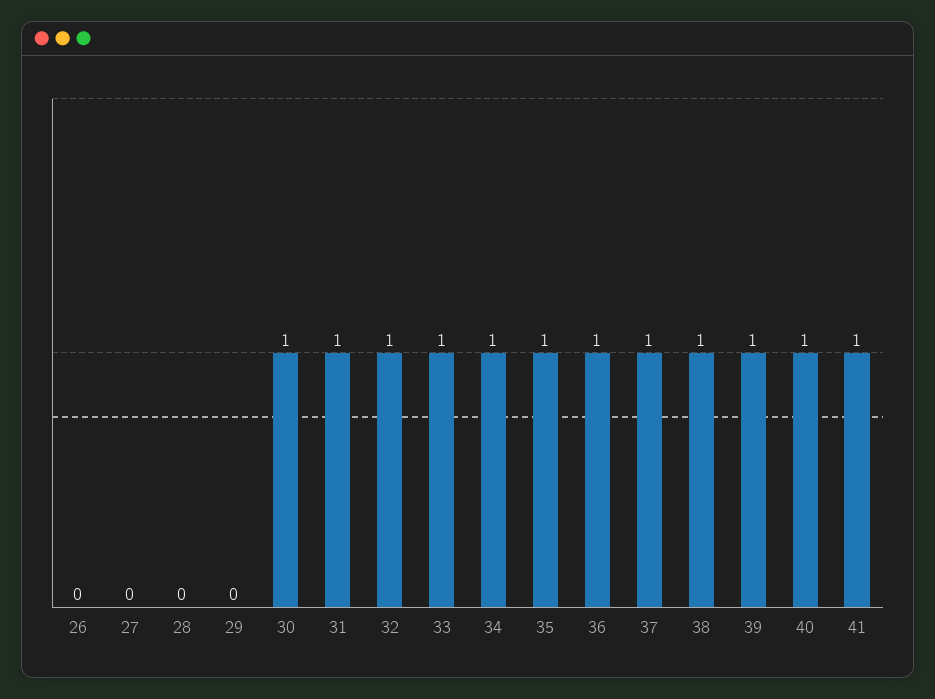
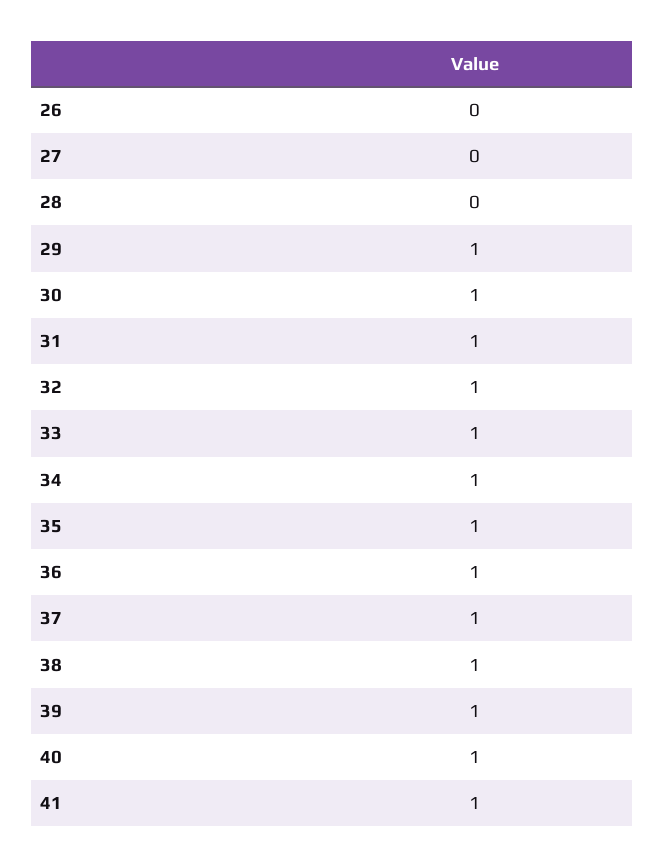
  {
    "26": 0,
    "27": 0,
    "28": 0,
-   "29": 0,
+   "29": 1,
    "30": 1,
    "31": 1,
    "32": 1,
    "33": 1,
    "34": 1,
    "35": 1,
    "36": 1,
    "37": 1,
    "38": 1,
    "39": 1,
    "40": 1,
    "41": 1
  }

